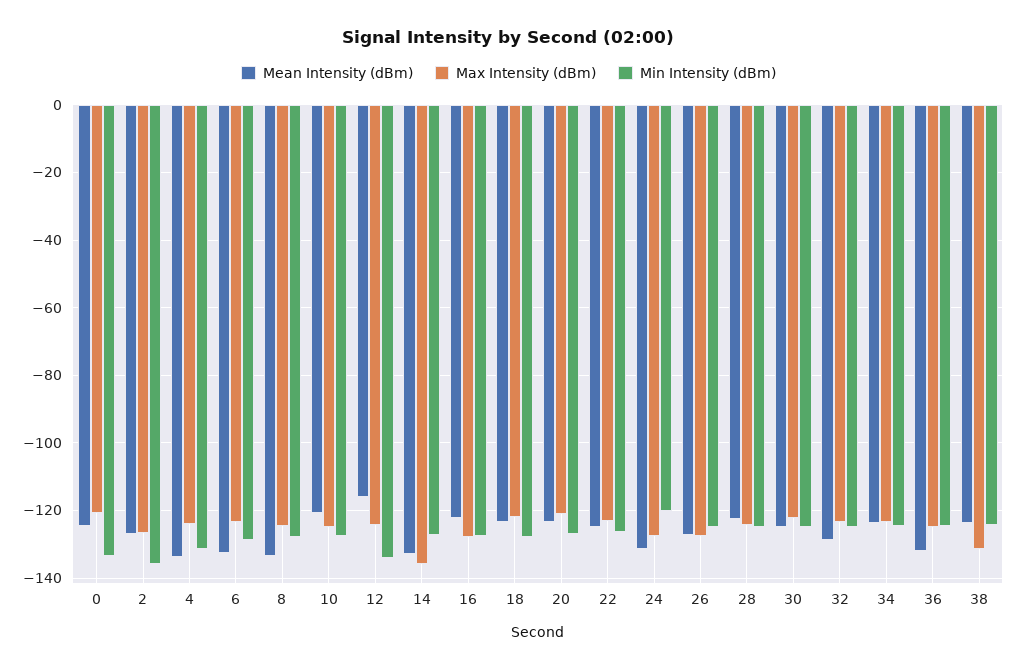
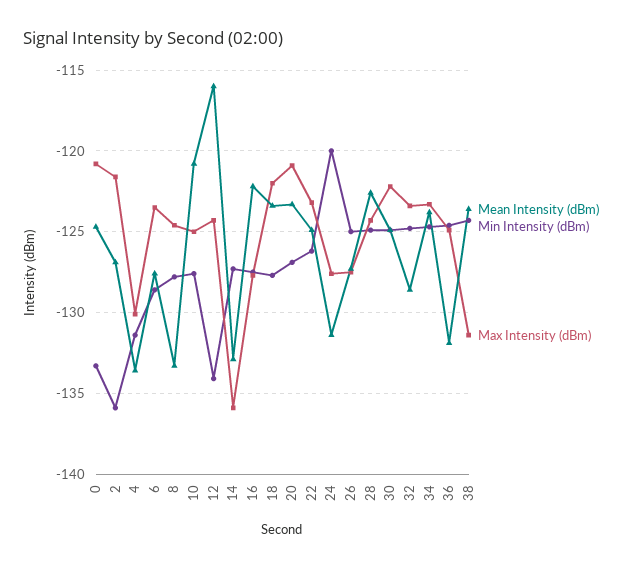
  {
    "Mean Intensity (dBm)": {
      "0": -124.5,
      "2": -127,
      "4": -133.5,
-     "6": -132,
+     "6": -127.5,
      "8": -133.5,
      "10": -121,
      "12": -116,
      "14": -133,
      "16": -122,
      "18": -123.5,
      "20": -123.5,
      "22": -125,
      "24": -131.5,
      "26": -127.5,
      "28": -122.5,
      "30": -125,
      "32": -128.5,
      "34": -124,
      "36": -132,
      "38": -123.5
    },
    "Max Intensity (dBm)": {
      "0": -121,
-     "2": -126,
+     "2": -121.5,
-     "4": -124,
+     "4": -130,
      "6": -123.5,
      "8": -124.5,
      "10": -125,
      "12": -124.5,
      "14": -136,
      "16": -127.5,
      "18": -122,
      "20": -121,
      "22": -123,
      "24": -127.5,
      "26": -127.5,
      "28": -124.5,
      "30": -122,
      "32": -123.5,
      "34": -123.5,
      "36": -125,
      "38": -131.5
    },
    "Min Intensity (dBm)": {
      "0": -133.5,
      "2": -136,
      "4": -131.5,
      "6": -128.5,
      "8": -128,
      "10": -127.5,
      "12": -134,
      "14": -127.5,
      "16": -127.5,
      "18": -127.5,
      "20": -127,
      "22": -126,
      "24": -120,
      "26": -125,
      "28": -125,
      "30": -125,
      "32": -125,
      "34": -124.5,
      "36": -124.5,
      "38": -124.5
    }
  }

